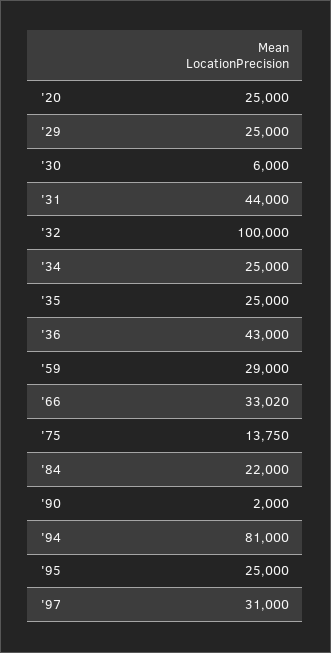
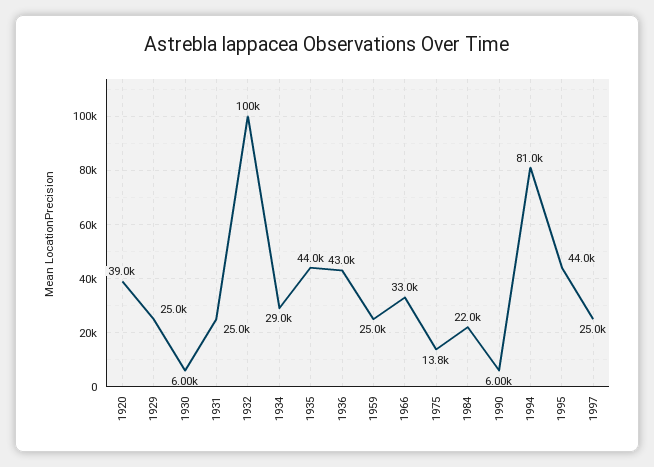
  {
-   "'20": 25000,
+   "'20": 39000,
    "'29": 25000,
    "'30": 6000,
-   "'31": 44000,
+   "'31": 25000,
    "'32": 100000,
-   "'34": 25000,
+   "'34": 29000,
-   "'35": 25000,
+   "'35": 44000,
    "'36": 43000,
-   "'59": 29000,
+   "'59": 25000,
    "'66": 33020,
    "'75": 13750,
    "'84": 22000,
-   "'90": 2000,
+   "'90": 6000,
    "'94": 81000,
-   "'95": 25000,
+   "'95": 44000,
-   "'97": 31000
+   "'97": 25000
  }

